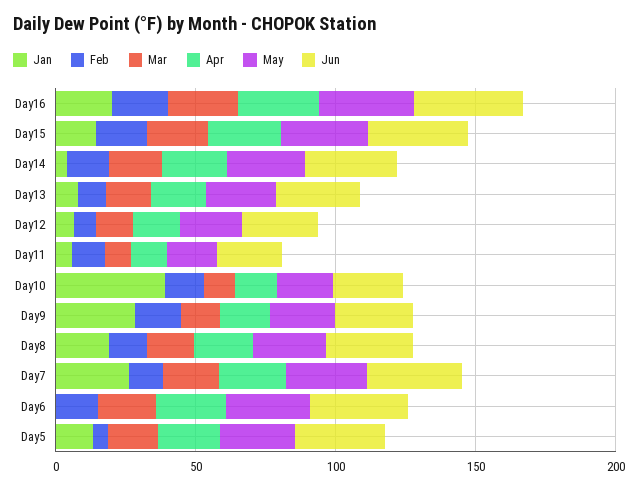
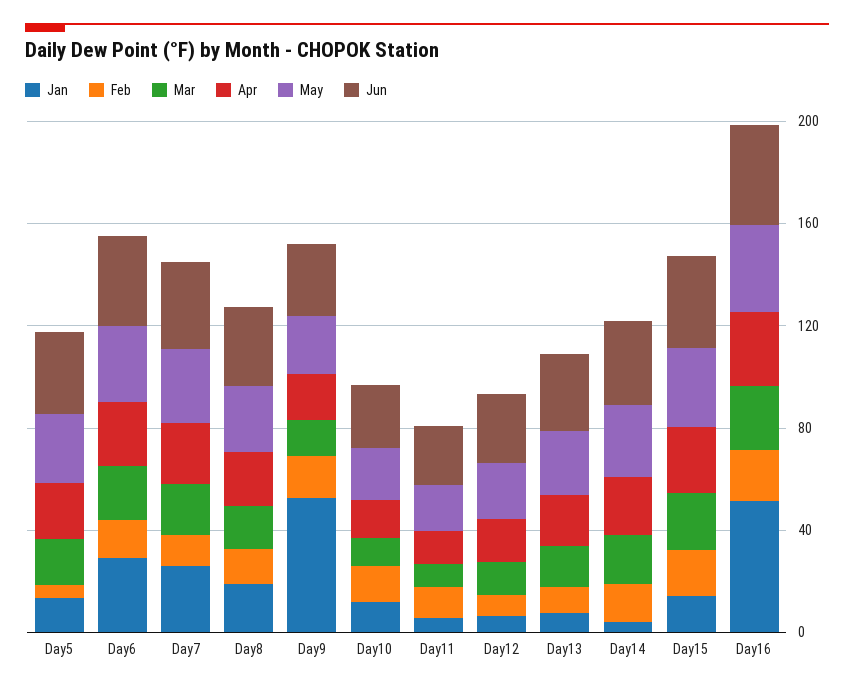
  {
    "Jan": {
-     "Day16": 20,
+     "Day16": 50,
      "Day15": 10,
      "Day14": 0,
      "Day13": 10,
      "Day12": 10,
      "Day11": 10,
-     "Day10": 40,
+     "Day10": 10,
-     "Day9": 30,
+     "Day9": 50,
      "Day8": 20,
      "Day7": 30,
-     "Day6": 0,
+     "Day6": 30,
      "Day5": 10
    },
    "Feb": {
      "Day16": 20,
      "Day15": 20,
      "Day14": 20,
      "Day13": 10,
      "Day12": 10,
      "Day11": 10,
      "Day10": 10,
      "Day9": 20,
      "Day8": 10,
      "Day7": 10,
      "Day6": 10,
      "Day5": 10
    },
    "Mar": {
      "Day16": 30,
      "Day15": 20,
      "Day14": 20,
      "Day13": 20,
      "Day12": 10,
      "Day11": 10,
      "Day10": 10,
      "Day9": 10,
      "Day8": 20,
      "Day7": 20,
      "Day6": 20,
      "Day5": 20
    },
    "Apr": {
      "Day16": 30,
      "Day15": 30,
      "Day14": 20,
      "Day13": 20,
      "Day12": 20,
      "Day11": 10,
      "Day10": 20,
      "Day9": 20,
      "Day8": 20,
      "Day7": 20,
      "Day6": 30,
      "Day5": 20
    },
    "May": {
      "Day16": 30,
      "Day15": 30,
      "Day14": 30,
      "Day13": 30,
      "Day12": 20,
      "Day11": 20,
      "Day10": 20,
      "Day9": 20,
      "Day8": 30,
      "Day7": 30,
      "Day6": 30,
      "Day5": 30
    },
    "Jun": {
      "Day16": 40,
      "Day15": 40,
      "Day14": 30,
      "Day13": 30,
      "Day12": 30,
      "Day11": 20,
      "Day10": 30,
      "Day9": 30,
      "Day8": 30,
      "Day7": 30,
      "Day6": 40,
      "Day5": 30
    }
  }

